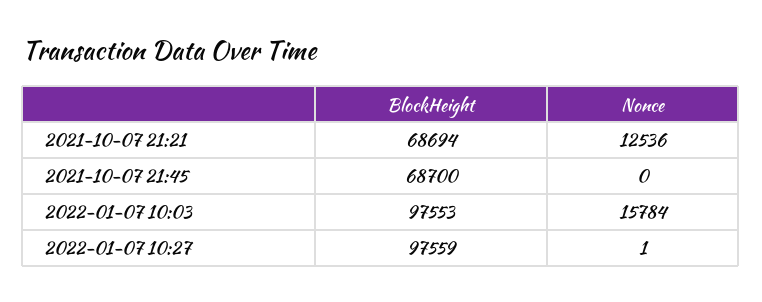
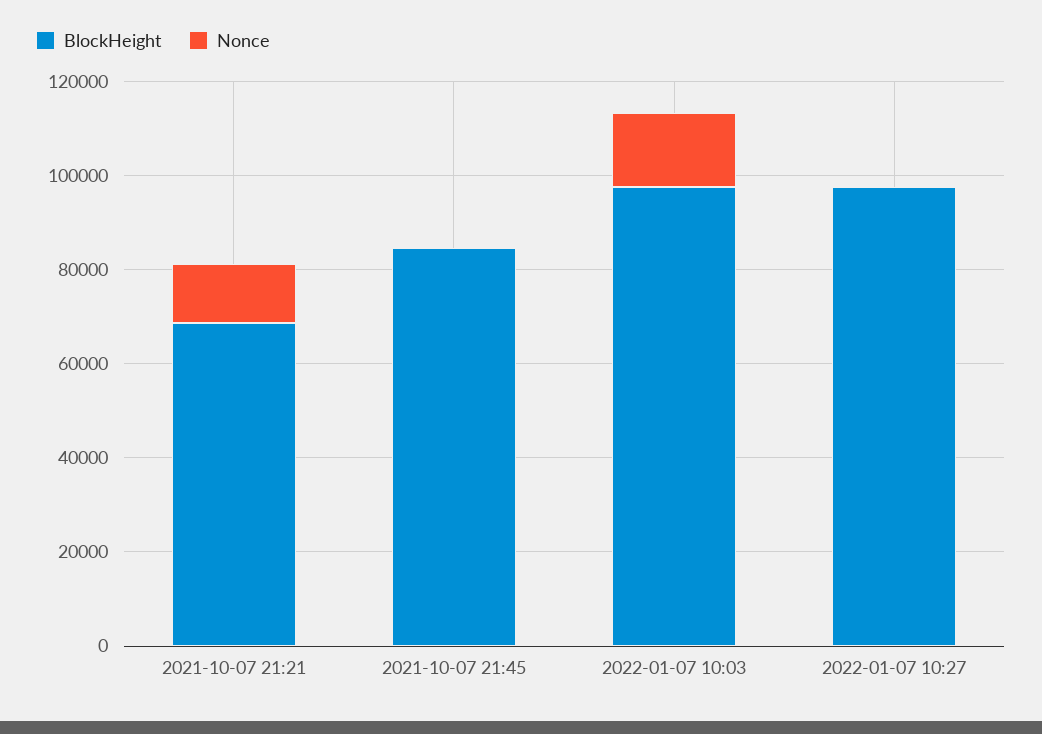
  {
    "BlockHeight": {
      "2021-10-07 21:21": 68694,
-     "2021-10-07 21:45": 68700,
+     "2021-10-07 21:45": 85000,
      "2022-01-07 10:03": 97553,
      "2022-01-07 10:27": 97559
    },
    "Nonce": {
      "2021-10-07 21:21": 12536,
      "2021-10-07 21:45": 0,
      "2022-01-07 10:03": 15784,
      "2022-01-07 10:27": 1
    }
  }

